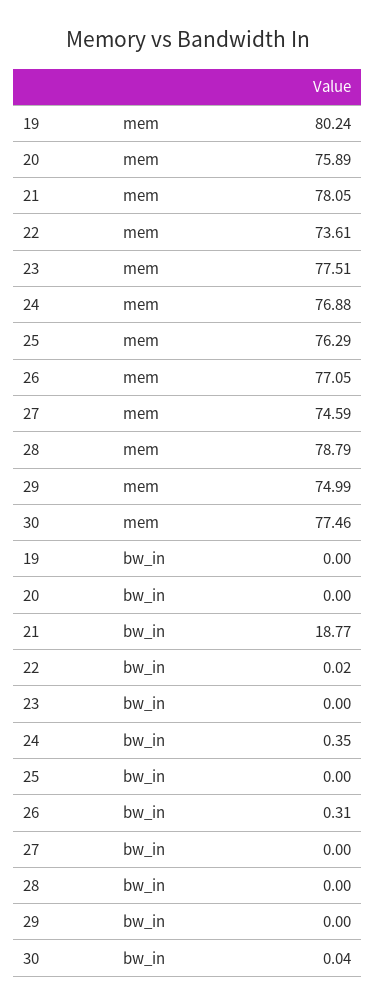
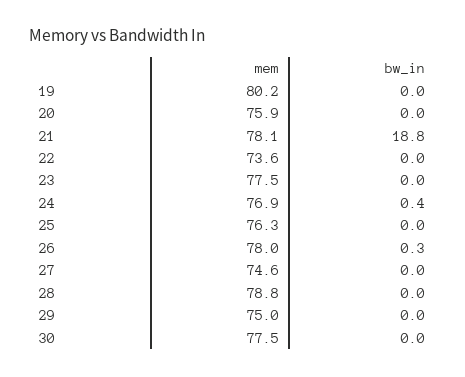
  {
    "19": {
      "mem": 80.24,
      "bw_in": 0
    },
    "20": {
      "mem": 75.89,
      "bw_in": 0
    },
    "21": {
      "mem": 78.05,
      "bw_in": 18.77
    },
    "22": {
      "mem": 73.61,
      "bw_in": 0.02
    },
    "23": {
      "mem": 77.51,
      "bw_in": 0
    },
    "24": {
      "mem": 76.88,
      "bw_in": 0.35
    },
    "25": {
      "mem": 76.29,
      "bw_in": 0
    },
    "26": {
-     "mem": 77.05,
+     "mem": 78,
      "bw_in": 0.31
    },
    "27": {
      "mem": 74.59,
      "bw_in": 0
    },
    "28": {
      "mem": 78.79,
      "bw_in": 0
    },
    "29": {
      "mem": 74.99,
      "bw_in": 0
    },
    "30": {
      "mem": 77.46,
      "bw_in": 0.04
    }
  }

